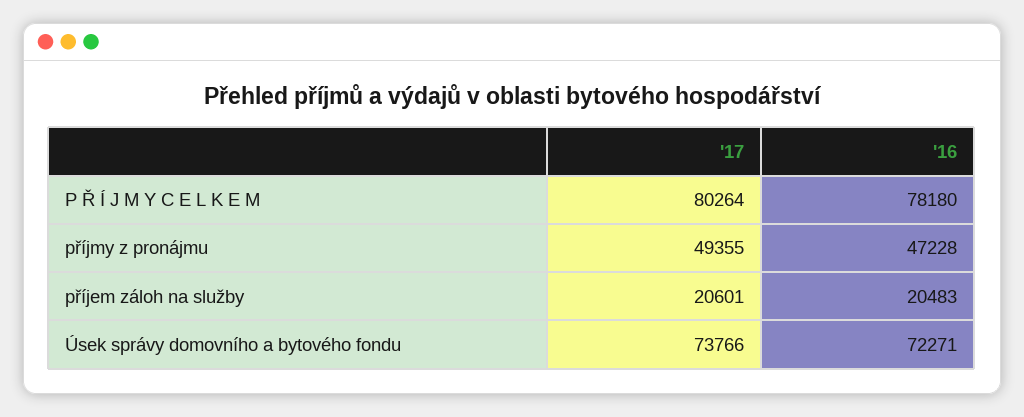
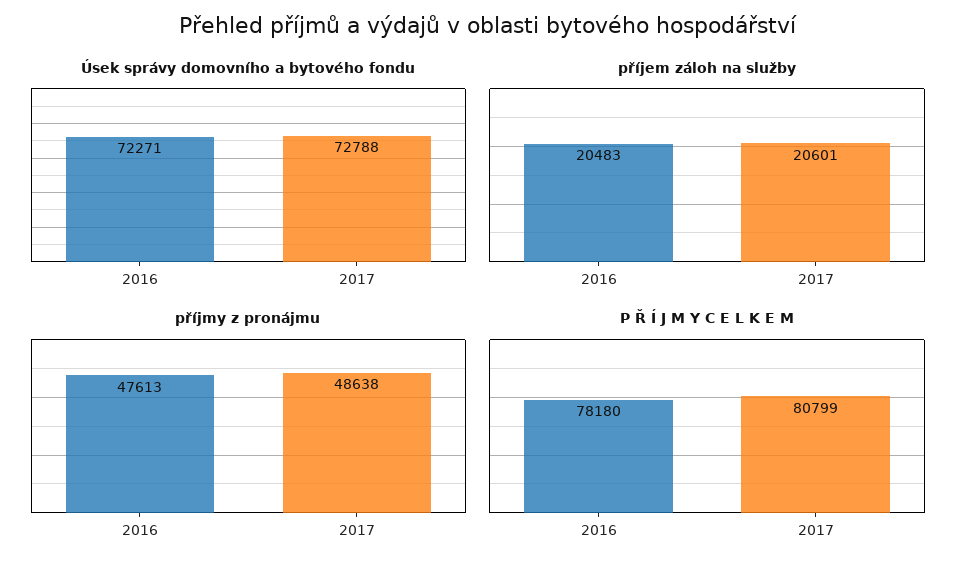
  {
    "P Ř Í J M Y C E L K E M": {
-     "'17": 80264,
+     "'17": 80799,
      "'16": 78180
    },
    "příjmy z pronájmu": {
-     "'17": 49355,
+     "'17": 48638,
-     "'16": 47228
+     "'16": 47613
    },
    "příjem záloh na služby": {
      "'17": 20601,
      "'16": 20483
    },
    "Úsek správy domovního a bytového fondu": {
-     "'17": 73766,
+     "'17": 72788,
      "'16": 72271
    }
  }

